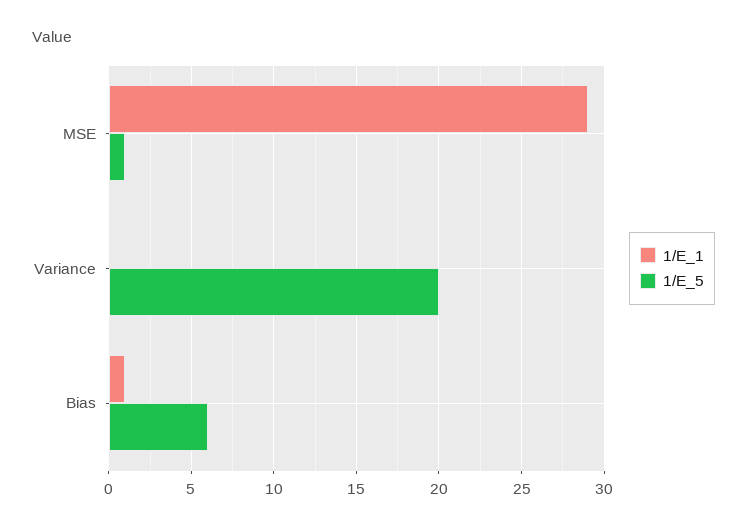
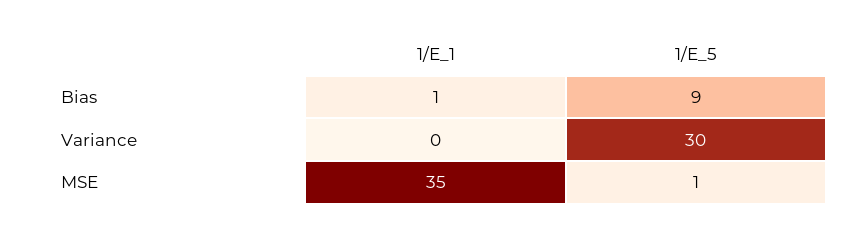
  {
    "1/E_1": {
-     "MSE": 29,
+     "MSE": 35,
      "Variance": 0,
      "Bias": 1
    },
    "1/E_5": {
      "MSE": 1,
-     "Variance": 20,
+     "Variance": 30,
-     "Bias": 6
+     "Bias": 9
    }
  }

